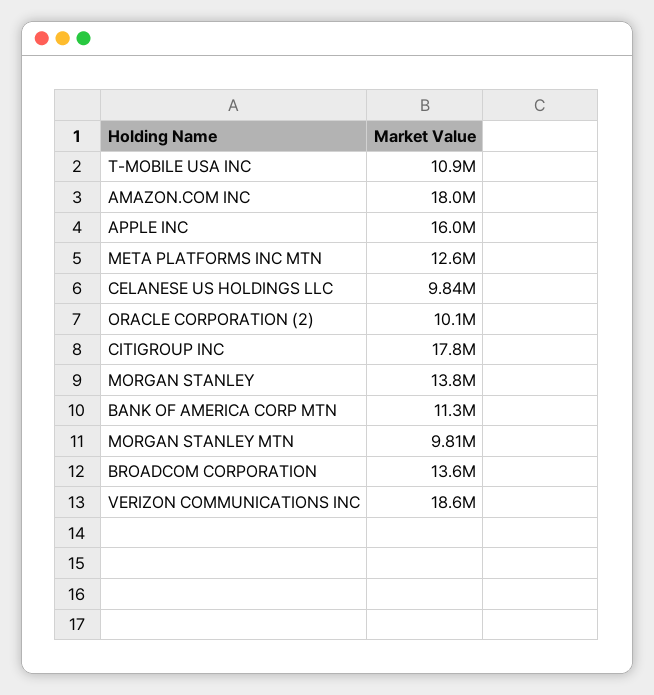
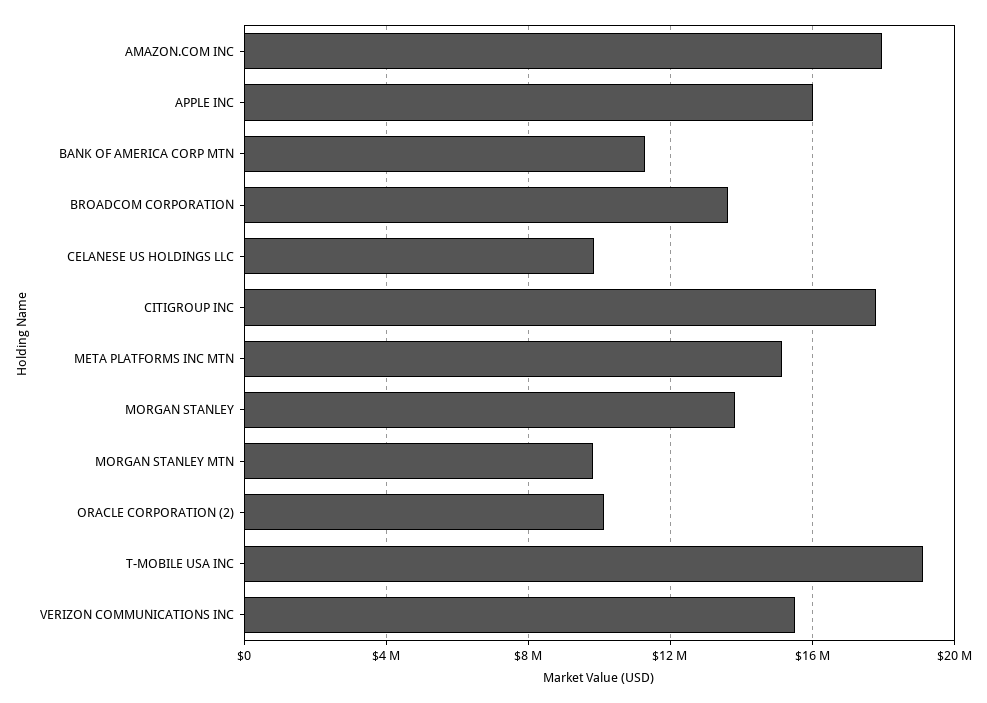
  {
-   "T-MOBILE USA INC": 10900000,
+   "T-MOBILE USA INC": 19000000,
    "AMAZON.COM INC": 18000000,
    "APPLE INC": 16000000,
-   "META PLATFORMS INC MTN": 12600000,
+   "META PLATFORMS INC MTN": 15000000,
    "CELANESE US HOLDINGS LLC": 9840000,
    "ORACLE CORPORATION (2)": 10100000,
    "CITIGROUP INC": 17800000,
    "MORGAN STANLEY": 13800000,
    "BANK OF AMERICA CORP MTN": 11300000,
    "MORGAN STANLEY MTN": 9810000,
    "BROADCOM CORPORATION": 13600000,
-   "VERIZON COMMUNICATIONS INC": 18600000
+   "VERIZON COMMUNICATIONS INC": 15500000
  }

